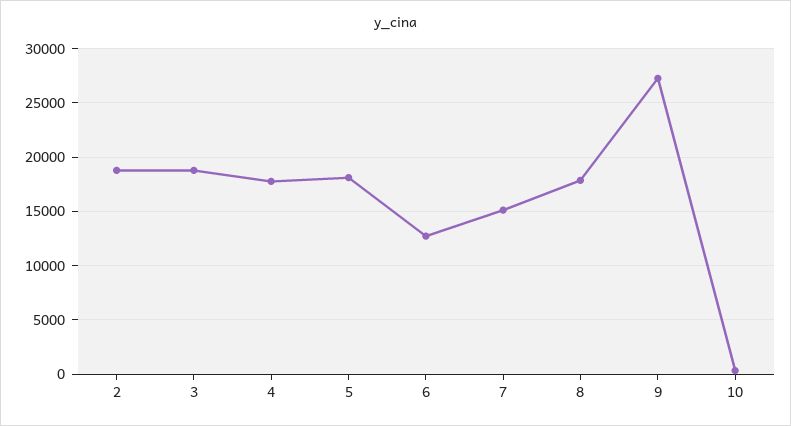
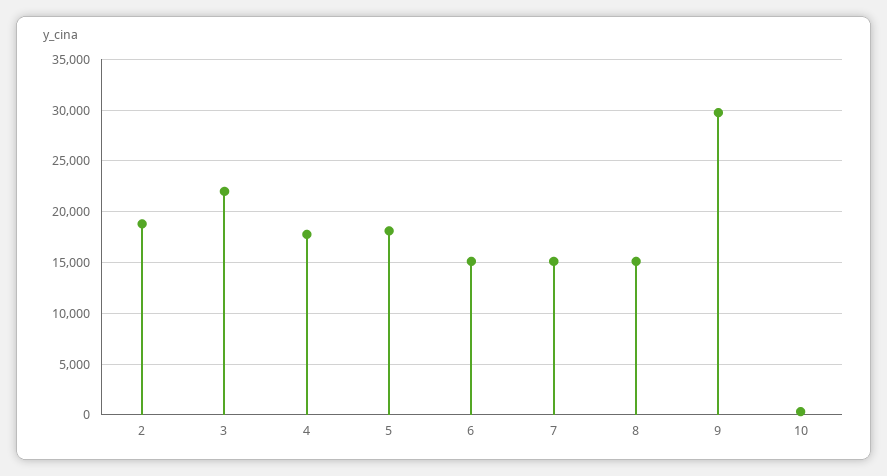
  {
    "2": 19000,
-   "3": 19000,
+   "3": 22000,
    "4": 18000,
    "5": 18000,
-   "6": 13000,
+   "6": 15000,
    "7": 15000,
-   "8": 18000,
+   "8": 15000,
-   "9": 27000,
+   "9": 30000,
    "10": 0
  }

